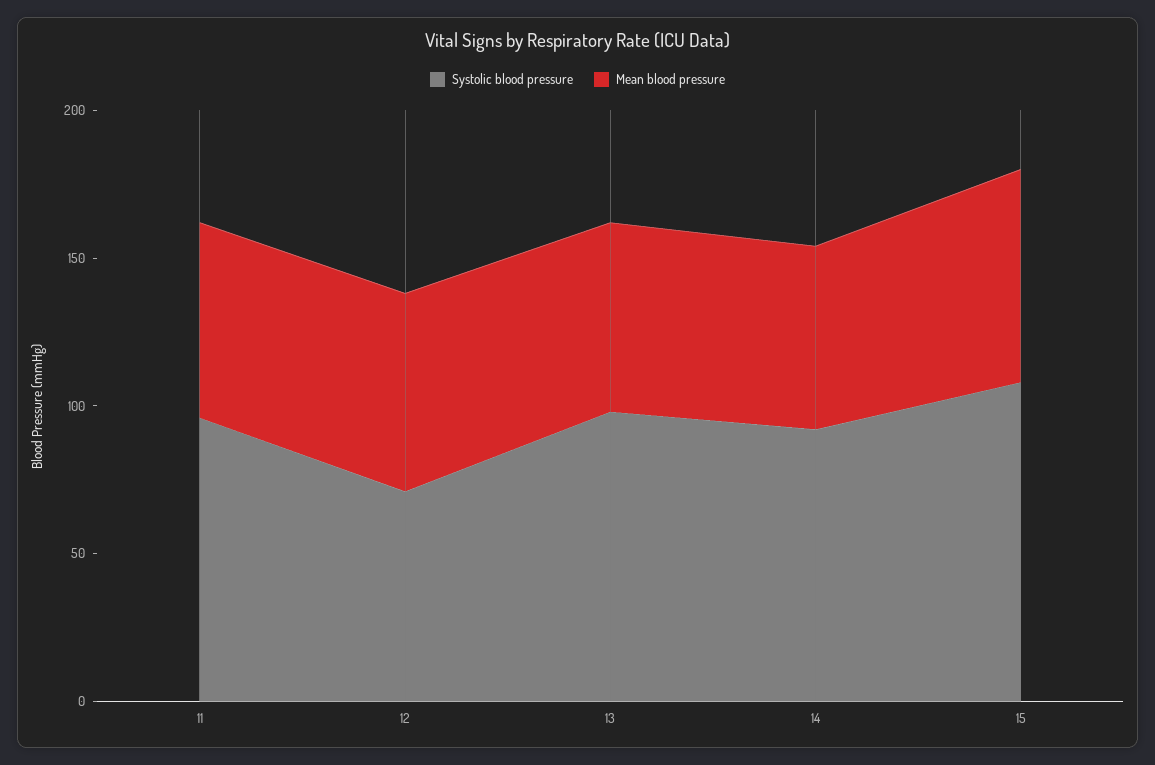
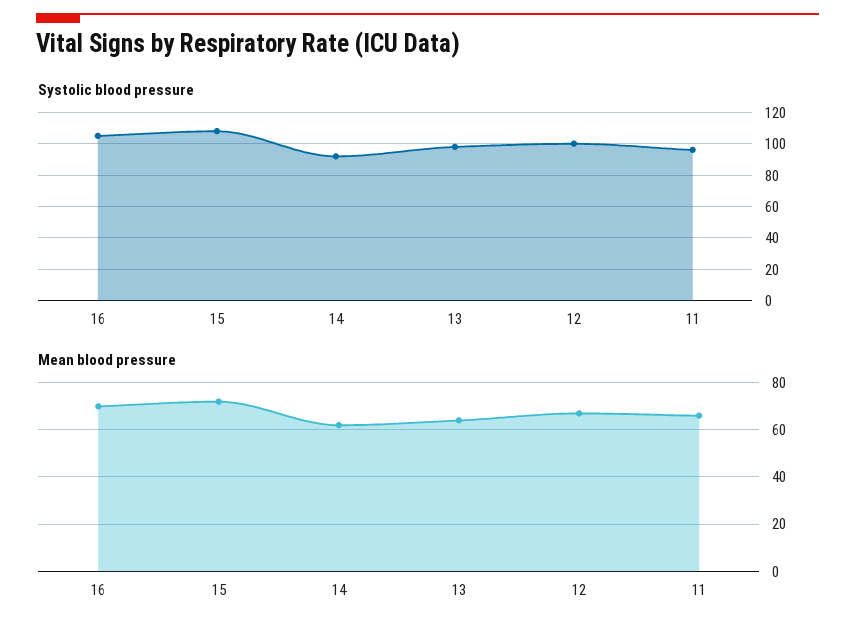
  {
    "Systolic blood pressure": {
      "11": 95,
-     "12": 70,
+     "12": 100,
      "13": 100,
      "14": 90,
-     "15": 110
+     "15": 110,
+     "16": 105
    },
    "Mean blood pressure": {
      "11": 65,
      "12": 65,
      "13": 65,
      "14": 60,
-     "15": 70
+     "15": 70,
+     "16": 70
    }
  }

